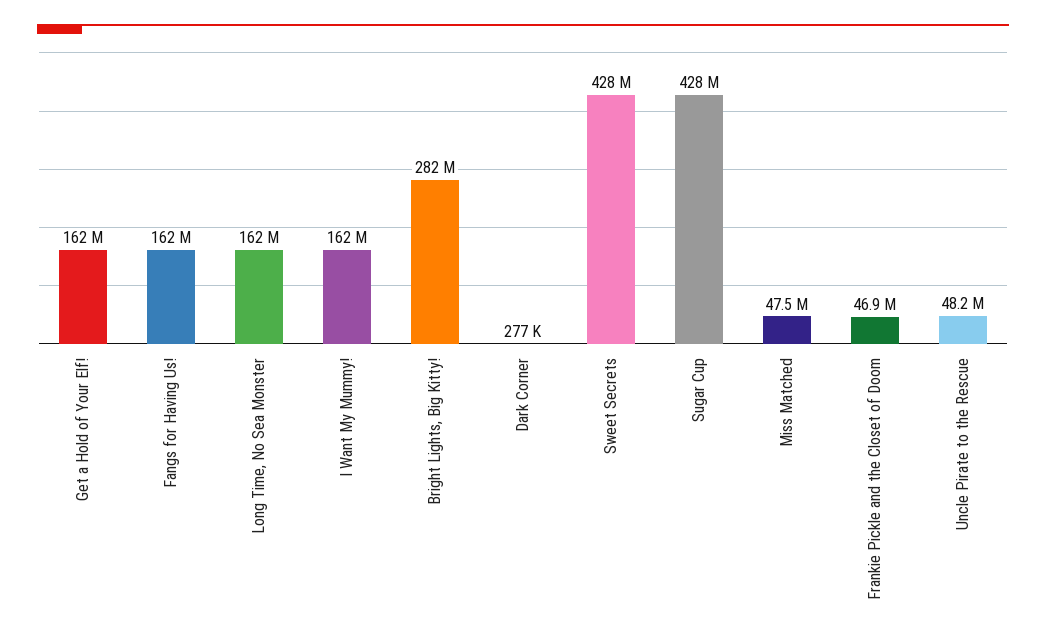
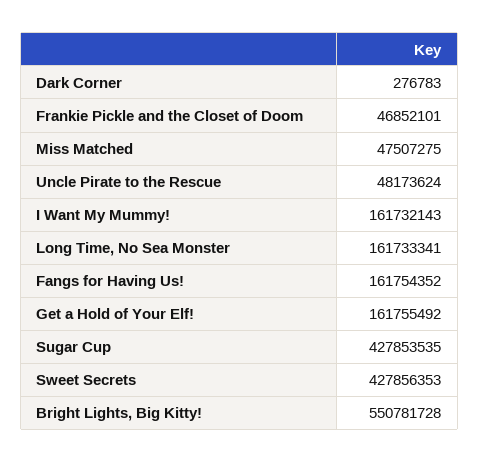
  {
    "Get a Hold of Your Elf!": 161755492,
    "Fangs for Having Us!": 161754352,
    "Long Time, No Sea Monster": 161733341,
    "I Want My Mummy!": 161732143,
-   "Bright Lights, Big Kitty!": 282000000,
+   "Bright Lights, Big Kitty!": 550781728,
    "Dark Corner": 276783,
    "Sweet Secrets": 427856353,
    "Sugar Cup": 427853535,
    "Miss Matched": 47507275,
    "Frankie Pickle and the Closet of Doom": 46852101,
    "Uncle Pirate to the Rescue": 48173624
  }

